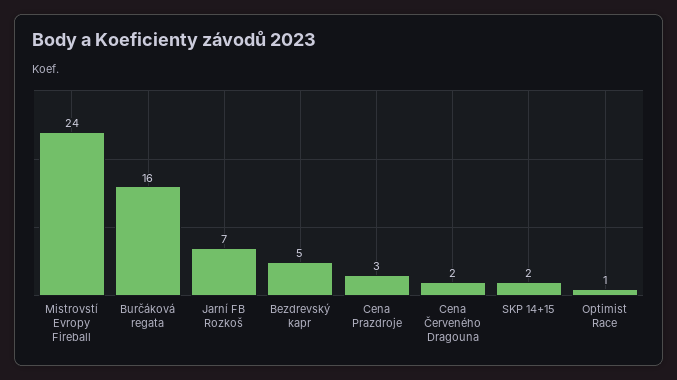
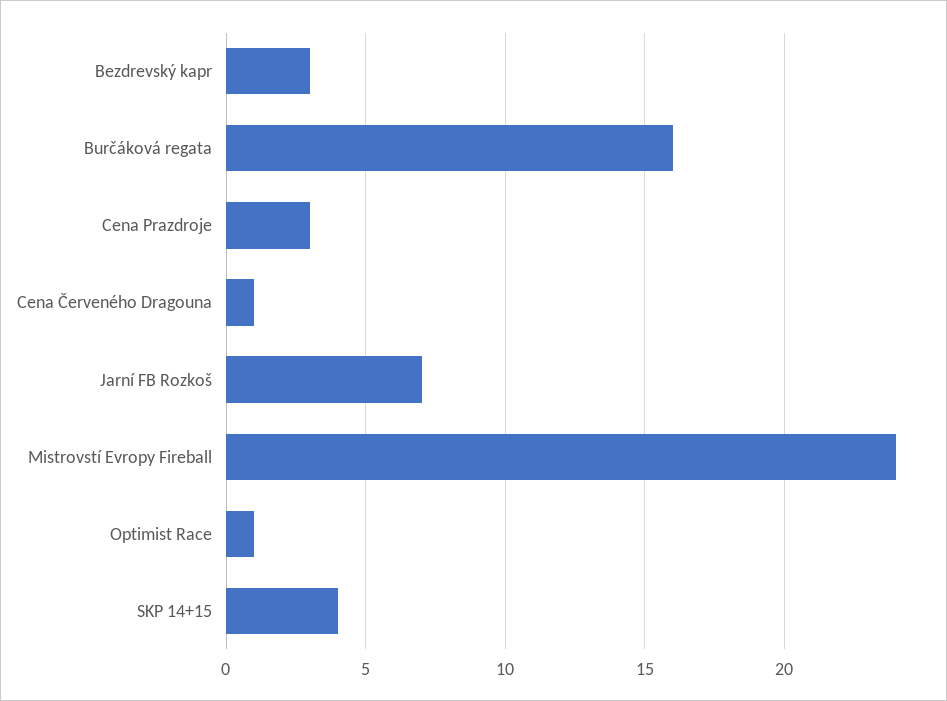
  {
    "Mistrovstí Evropy Fireball": 24,
    "Burčáková regata": 16,
    "Jarní FB Rozkoš": 7,
-   "Bezdrevský kapr": 5,
+   "Bezdrevský kapr": 3,
    "Cena Prazdroje": 3,
-   "Cena Červeného Dragouna": 2,
+   "Cena Červeného Dragouna": 1,
-   "SKP 14+15": 2,
+   "SKP 14+15": 4,
    "Optimist Race": 1
  }

